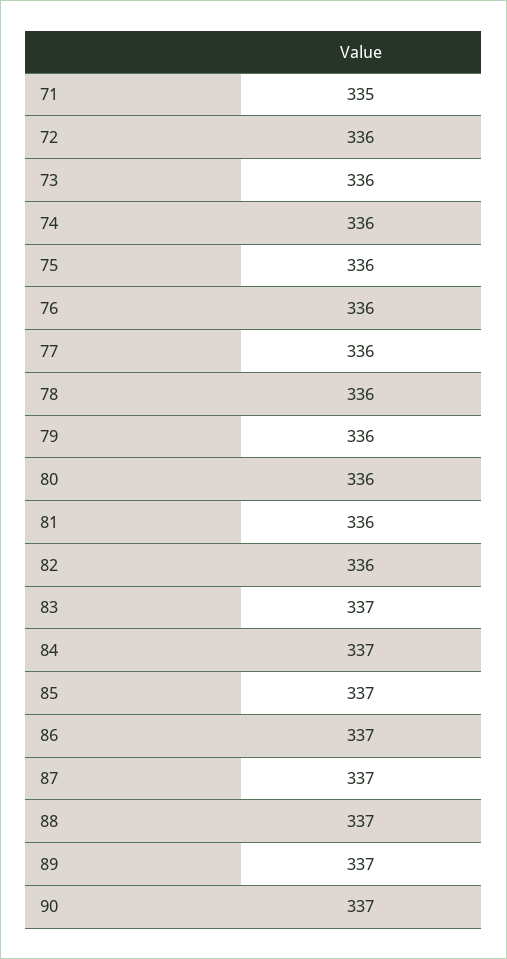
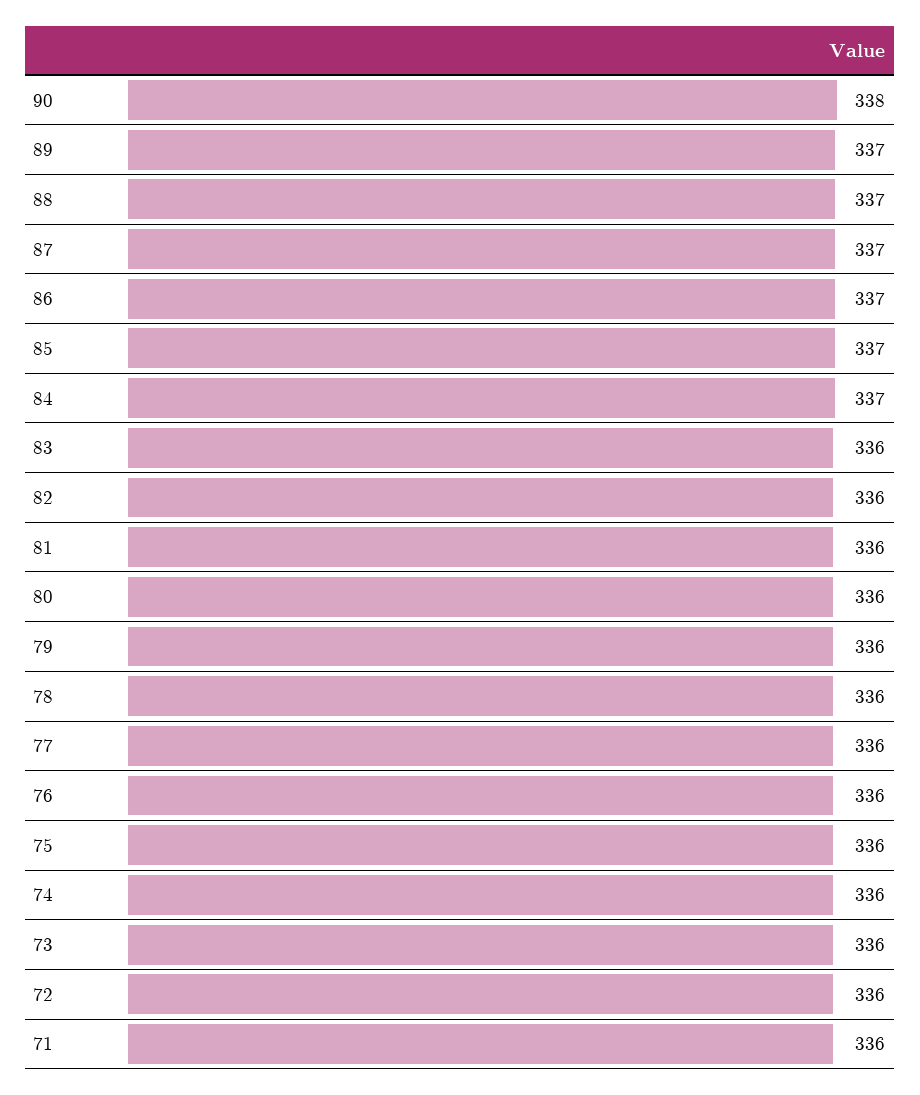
  {
-   "71": 335,
+   "71": 336,
    "72": 336,
    "73": 336,
    "74": 336,
    "75": 336,
    "76": 336,
    "77": 336,
    "78": 336,
    "79": 336,
    "80": 336,
    "81": 336,
    "82": 336,
-   "83": 337,
+   "83": 336,
    "84": 337,
    "85": 337,
    "86": 337,
    "87": 337,
    "88": 337,
    "89": 337,
-   "90": 337
+   "90": 338
  }

